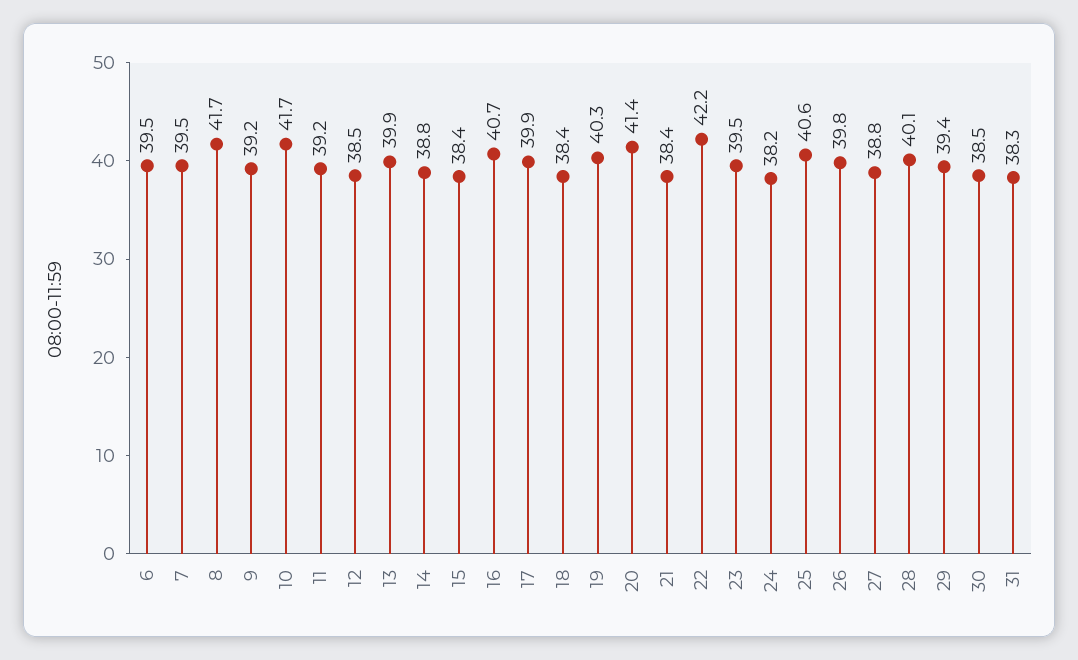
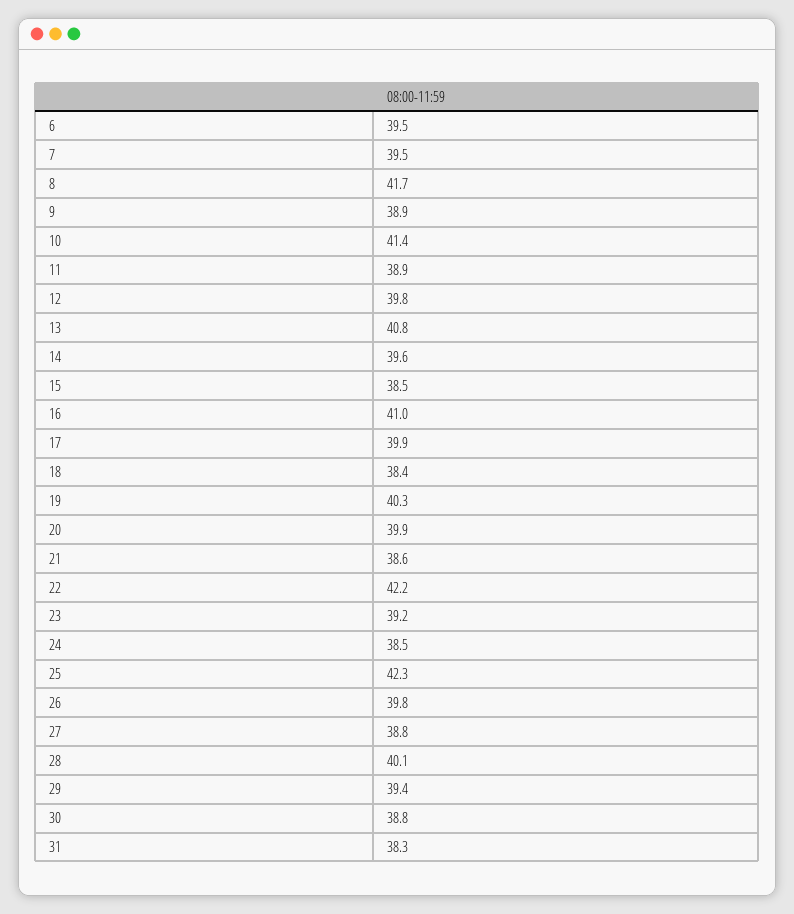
  {
    "6": 39.5,
    "7": 39.5,
    "8": 41.7,
-   "9": 39.2,
+   "9": 38.9,
-   "10": 41.7,
+   "10": 41.4,
-   "11": 39.2,
+   "11": 38.9,
-   "12": 38.5,
+   "12": 39.8,
-   "13": 39.9,
+   "13": 40.8,
-   "14": 38.8,
+   "14": 39.6,
-   "15": 38.4,
+   "15": 38.5,
-   "16": 40.7,
+   "16": 41,
    "17": 39.9,
    "18": 38.4,
    "19": 40.3,
-   "20": 41.4,
+   "20": 39.9,
-   "21": 38.4,
+   "21": 38.6,
    "22": 42.2,
-   "23": 39.5,
+   "23": 39.2,
-   "24": 38.2,
+   "24": 38.5,
-   "25": 40.6,
+   "25": 42.3,
    "26": 39.8,
    "27": 38.8,
    "28": 40.1,
    "29": 39.4,
-   "30": 38.5,
+   "30": 38.8,
    "31": 38.3
  }

